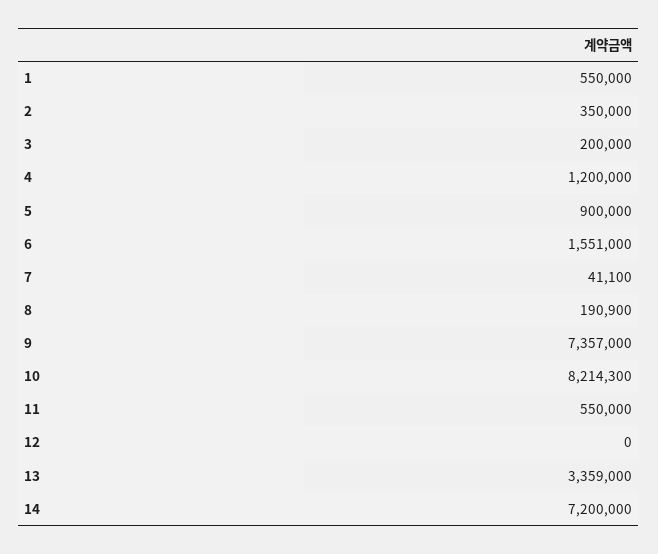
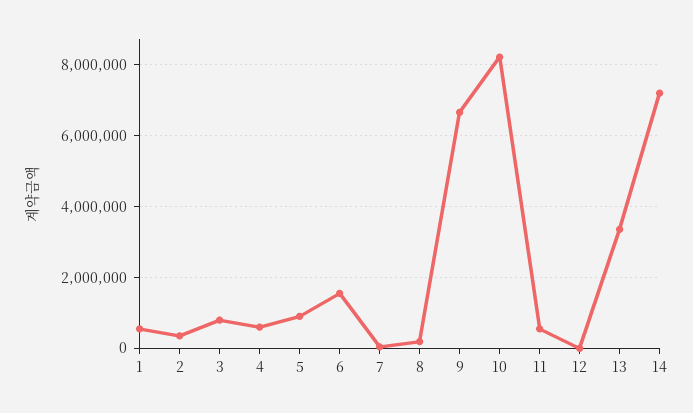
  {
    "1": 550000,
    "2": 350000,
-   "3": 200000,
+   "3": 800000,
-   "4": 1200000,
+   "4": 600000,
    "5": 900000,
    "6": 1551000,
    "7": 41100,
    "8": 190900,
-   "9": 7357000,
+   "9": 6600000,
    "10": 8214300,
    "11": 550000,
    "12": 0,
    "13": 3359000,
    "14": 7200000
  }

